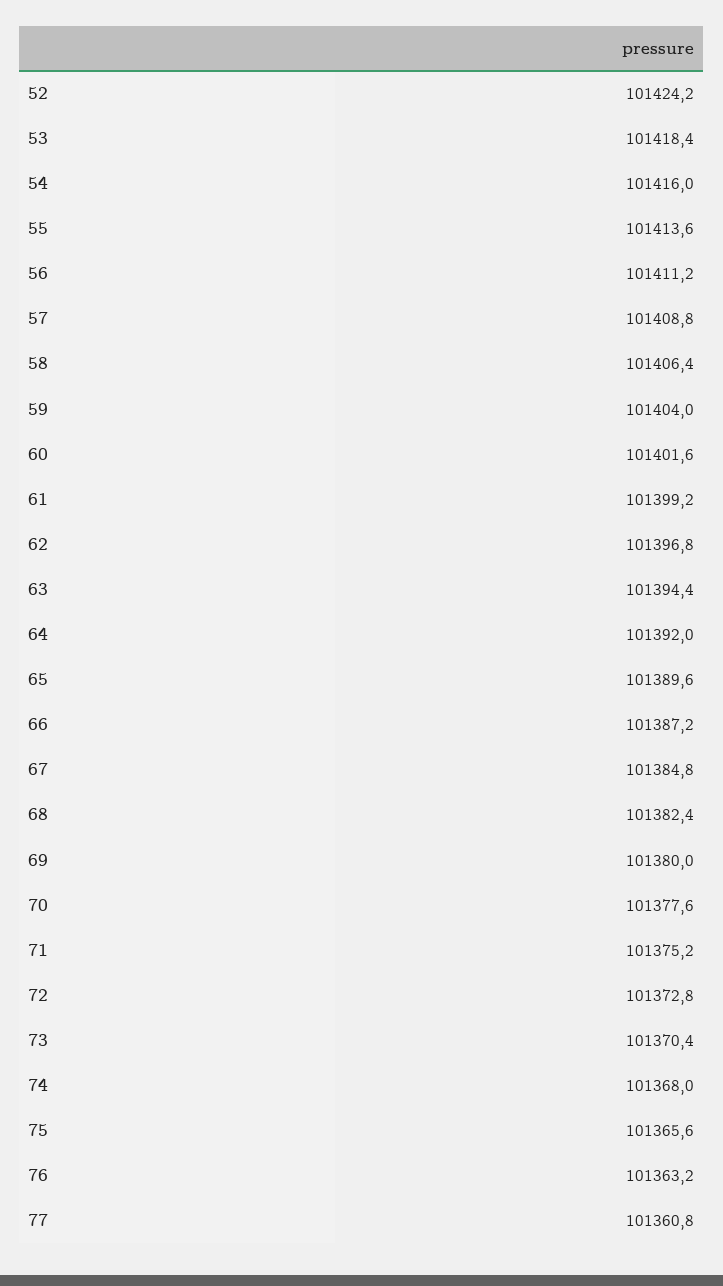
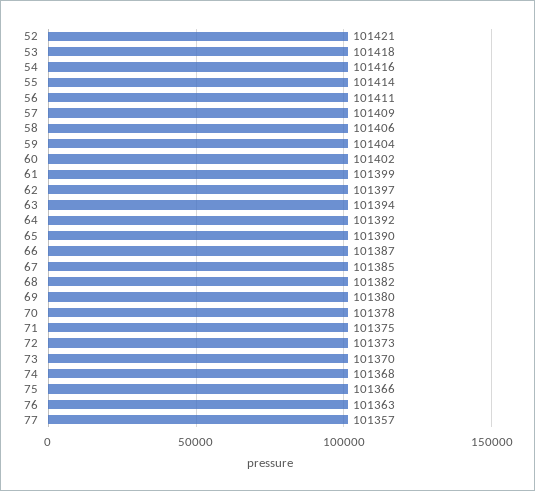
  {
-   "52": 101424.2,
+   "52": 101421,
    "53": 101418.4,
    "54": 101416,
    "55": 101413.6,
    "56": 101411.2,
    "57": 101408.8,
    "58": 101406.4,
    "59": 101404,
    "60": 101401.6,
    "61": 101399.2,
    "62": 101396.8,
    "63": 101394.4,
    "64": 101392,
    "65": 101389.6,
    "66": 101387.2,
    "67": 101384.8,
    "68": 101382.4,
    "69": 101380,
    "70": 101377.6,
    "71": 101375.2,
    "72": 101372.8,
    "73": 101370.4,
    "74": 101368,
    "75": 101365.6,
    "76": 101363.2,
-   "77": 101360.8
+   "77": 101357
  }

